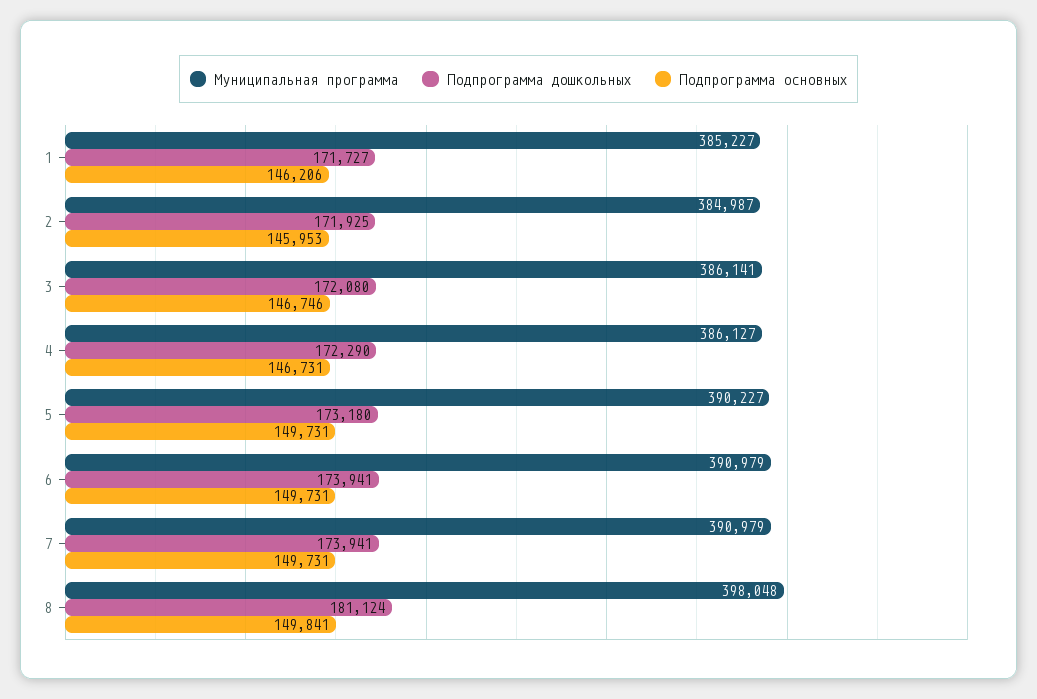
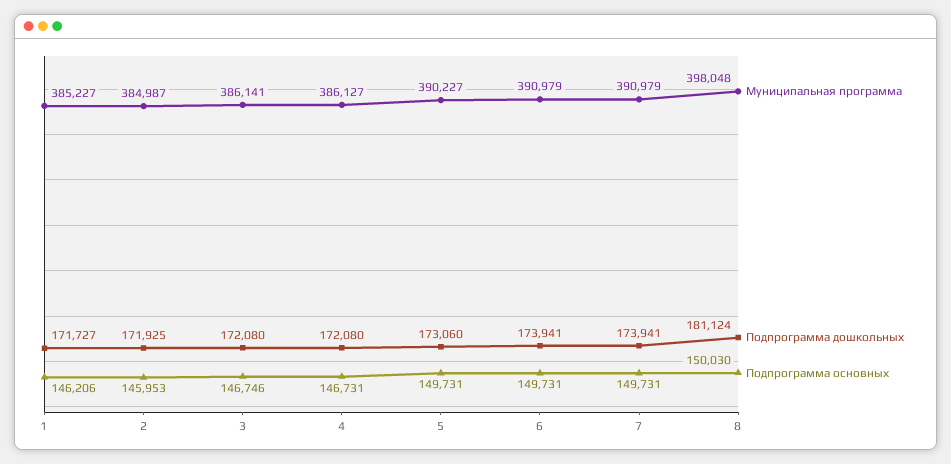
  {
    "Муниципальная программа": {
      "1": 385227,
      "2": 384987,
      "3": 386141,
      "4": 386127,
      "5": 390227,
      "6": 390979,
      "7": 390979,
      "8": 398048
    },
    "Подпрограмма дошкольных": {
      "1": 171727,
      "2": 171925,
      "3": 172080,
-     "4": 172290,
+     "4": 172080,
-     "5": 173180,
+     "5": 173060,
      "6": 173941,
      "7": 173941,
      "8": 181124
    },
    "Подпрограмма основных": {
      "1": 146206,
      "2": 145953,
      "3": 146746,
      "4": 146731,
      "5": 149731,
      "6": 149731,
      "7": 149731,
-     "8": 149841
+     "8": 150030
    }
  }

